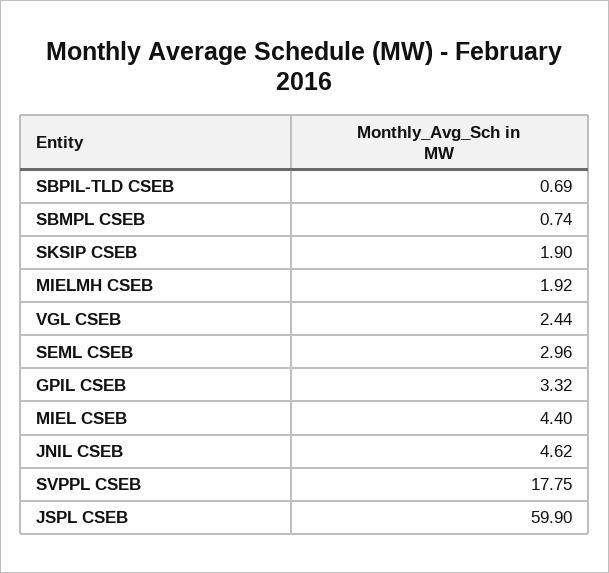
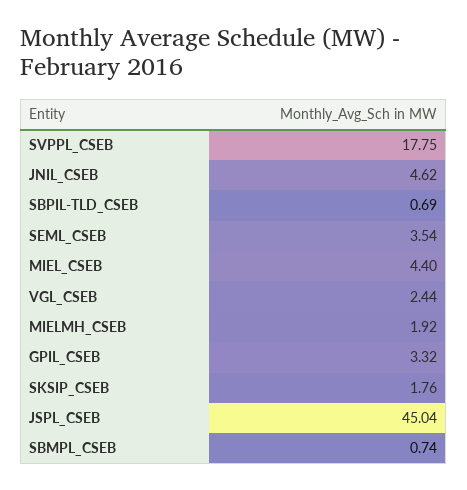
  {
    "SBPIL-TLD CSEB": 0.69,
    "SBMPL CSEB": 0.74,
-   "SKSIP CSEB": 1.9,
+   "SKSIP CSEB": 1.76,
    "MIELMH CSEB": 1.92,
    "VGL CSEB": 2.44,
-   "SEML CSEB": 2.96,
+   "SEML CSEB": 3.54,
    "GPIL CSEB": 3.32,
    "MIEL CSEB": 4.4,
    "JNIL CSEB": 4.62,
    "SVPPL CSEB": 17.75,
-   "JSPL CSEB": 59.9
+   "JSPL CSEB": 45.04
  }

